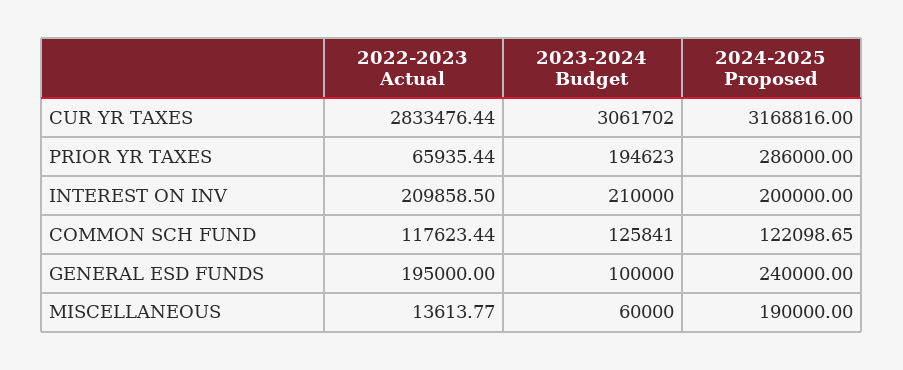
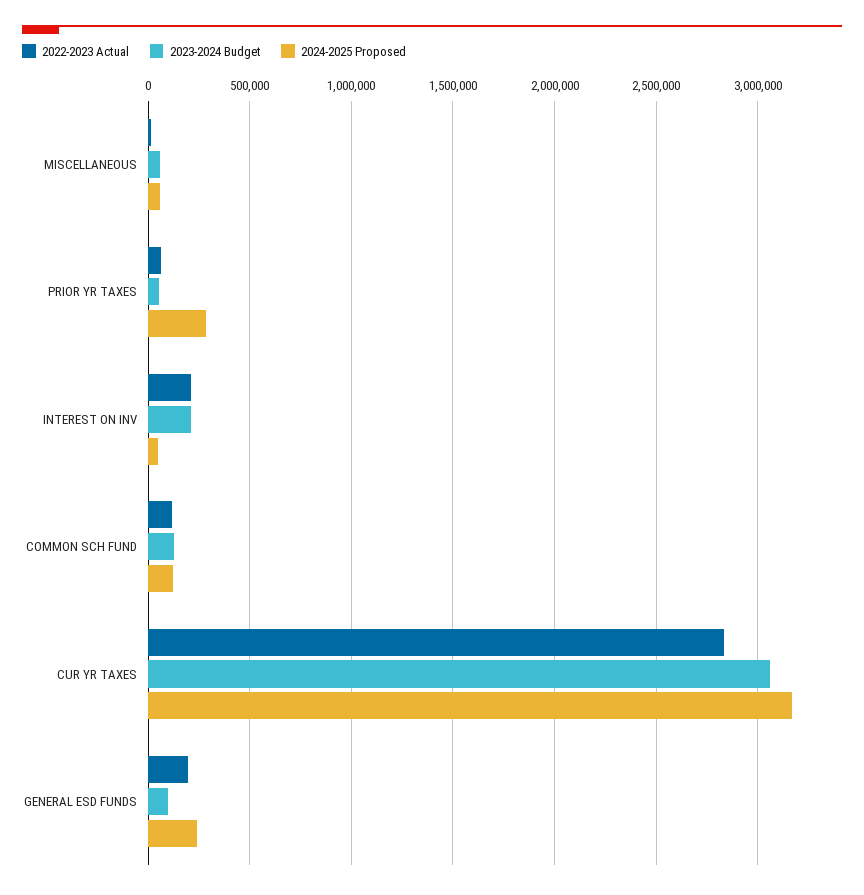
  {
    "2022-2023 Actual": {
      "CUR YR TAXES": 2833476.44,
      "PRIOR YR TAXES": 65935.44,
      "INTEREST ON INV": 209858.5,
      "COMMON SCH FUND": 117623.44,
      "GENERAL ESD FUNDS": 195000,
      "MISCELLANEOUS": 13613.77
    },
    "2023-2024 Budget": {
      "CUR YR TAXES": 3061702,
-     "PRIOR YR TAXES": 194623,
+     "PRIOR YR TAXES": 50000,
      "INTEREST ON INV": 210000,
      "COMMON SCH FUND": 125841,
      "GENERAL ESD FUNDS": 100000,
      "MISCELLANEOUS": 60000
    },
    "2024-2025 Proposed": {
      "CUR YR TAXES": 3168816,
      "PRIOR YR TAXES": 286000,
-     "INTEREST ON INV": 200000,
+     "INTEREST ON INV": 50000,
      "COMMON SCH FUND": 122098.65,
      "GENERAL ESD FUNDS": 240000,
-     "MISCELLANEOUS": 190000
+     "MISCELLANEOUS": 50000
    }
  }

